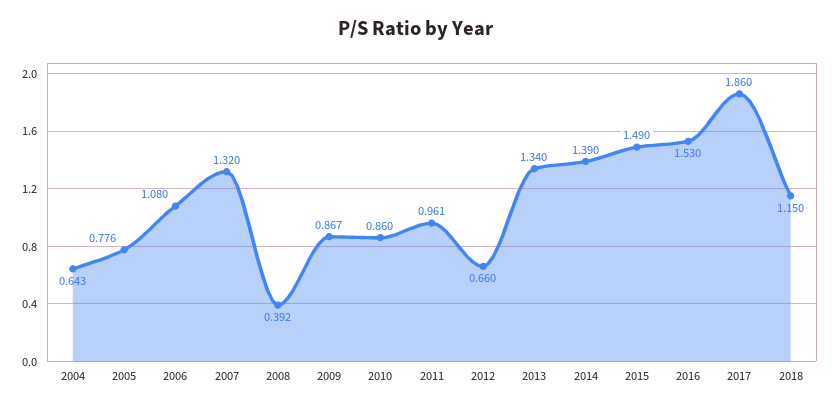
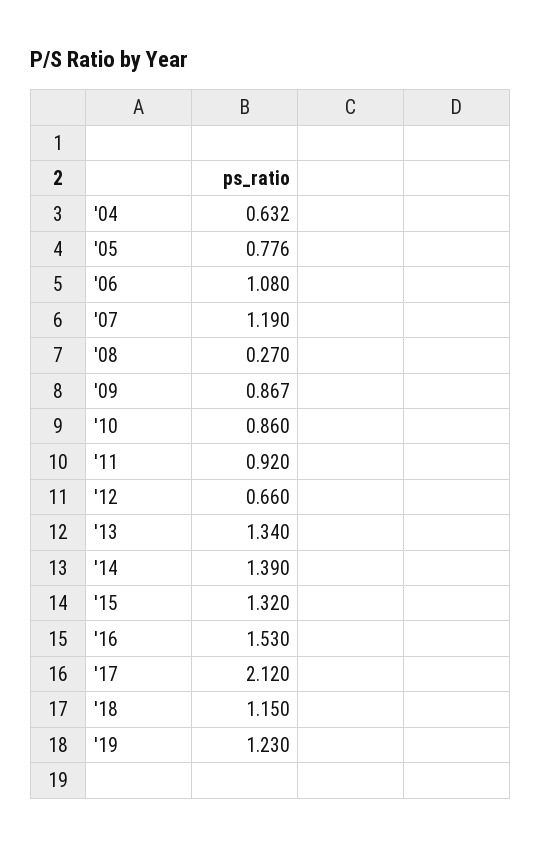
  {
-   "2004": 0.643,
+   "2004": 0.632,
    "2005": 0.776,
    "2006": 1.08,
-   "2007": 1.32,
+   "2007": 1.19,
-   "2008": 0.392,
+   "2008": 0.27,
    "2009": 0.867,
    "2010": 0.86,
-   "2011": 0.961,
+   "2011": 0.92,
    "2012": 0.66,
    "2013": 1.34,
    "2014": 1.39,
-   "2015": 1.49,
+   "2015": 1.32,
    "2016": 1.53,
-   "2017": 1.86,
+   "2017": 2.12,
-   "2018": 1.15
+   "2018": 1.15,
+   "'19": 1.23
  }

